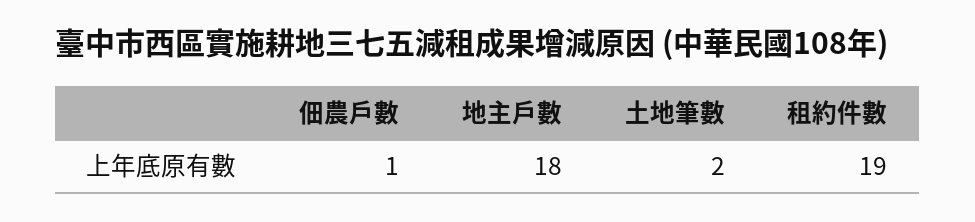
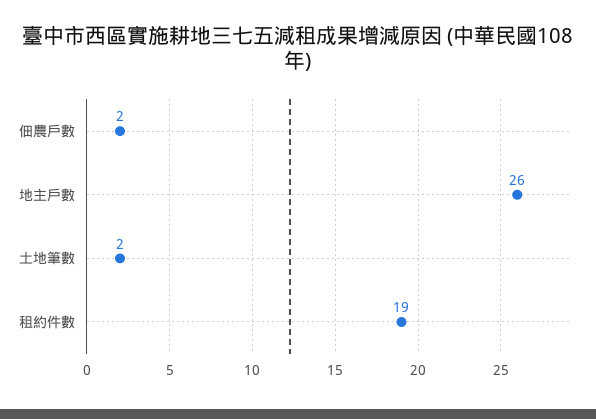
  {
-   "佃農戶數": 1,
+   "佃農戶數": 2,
-   "地主戶數": 18,
+   "地主戶數": 26,
    "土地筆數": 2,
    "租約件數": 19
  }

